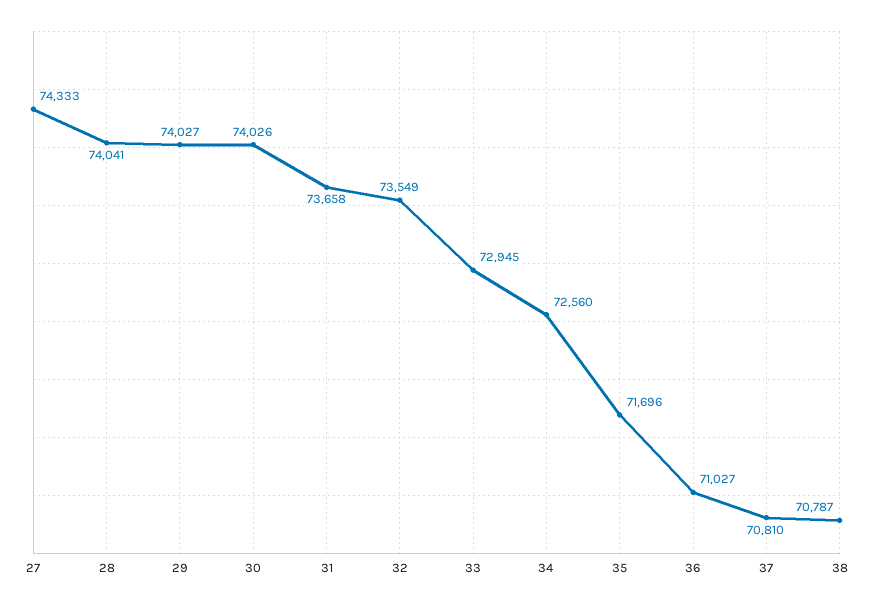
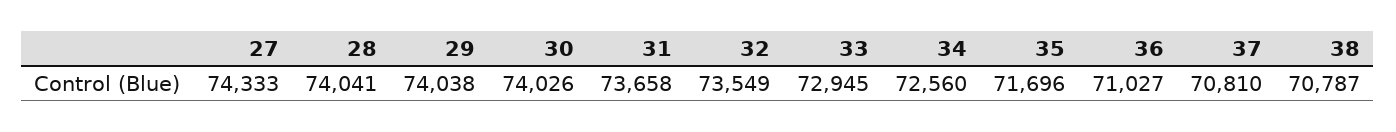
  {
    "27": 74333,
    "28": 74041,
-   "29": 74027,
+   "29": 74038,
    "30": 74026,
    "31": 73658,
    "32": 73549,
    "33": 72945,
    "34": 72560,
    "35": 71696,
    "36": 71027,
    "37": 70810,
    "38": 70787
  }

